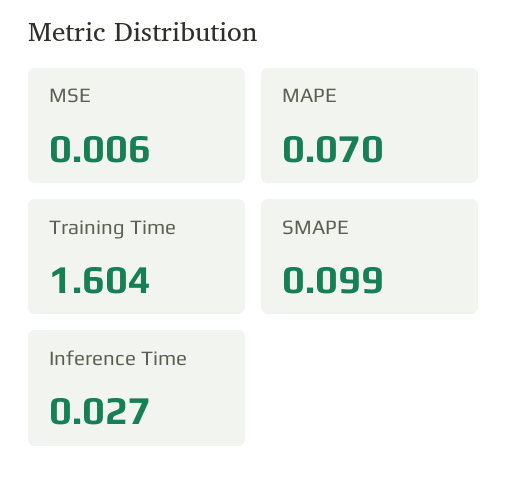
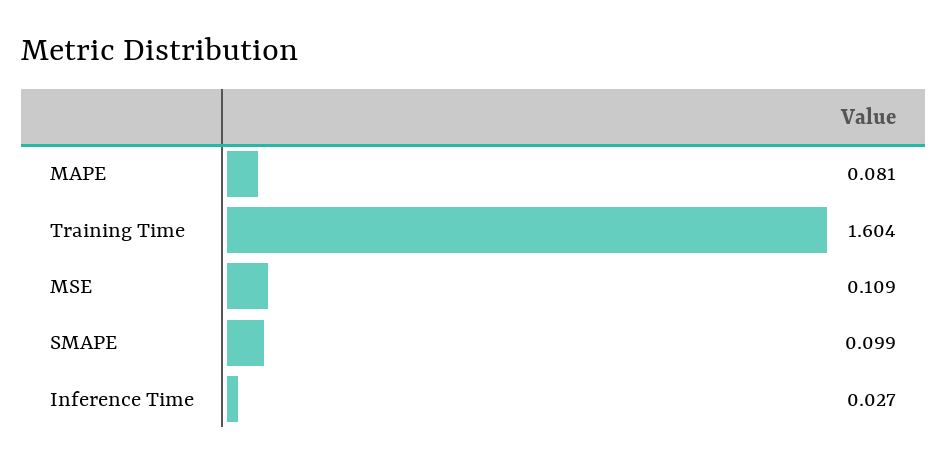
  {
-   "MSE": 0.006,
+   "MSE": 0.109,
-   "MAPE": 0.07,
+   "MAPE": 0.081,
    "Training Time": 1.604,
    "SMAPE": 0.099,
    "Inference Time": 0.027
  }

